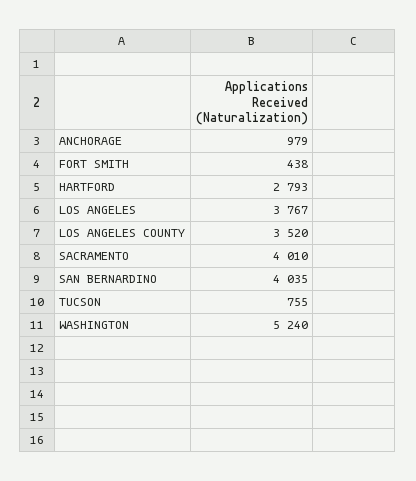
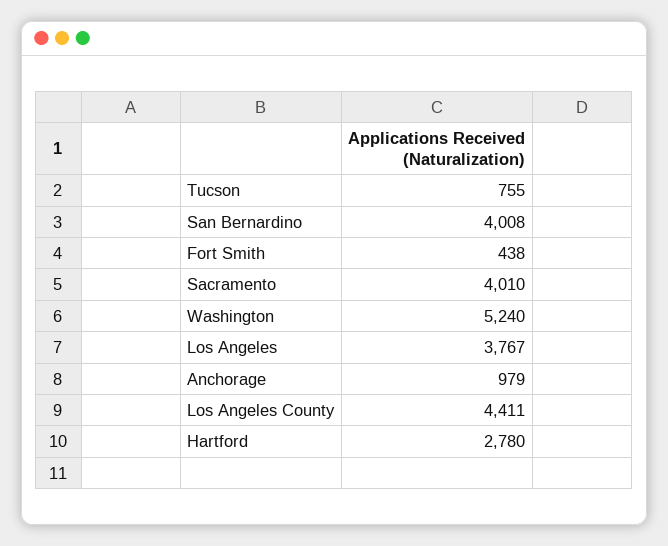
  {
    "ANCHORAGE": 979,
    "FORT SMITH": 438,
-   "HARTFORD": 2793,
+   "HARTFORD": 2780,
    "LOS ANGELES": 3767,
-   "LOS ANGELES COUNTY": 3520,
+   "LOS ANGELES COUNTY": 4411,
    "SACRAMENTO": 4010,
-   "SAN BERNARDINO": 4035,
+   "SAN BERNARDINO": 4008,
    "TUCSON": 755,
    "WASHINGTON": 5240
  }

